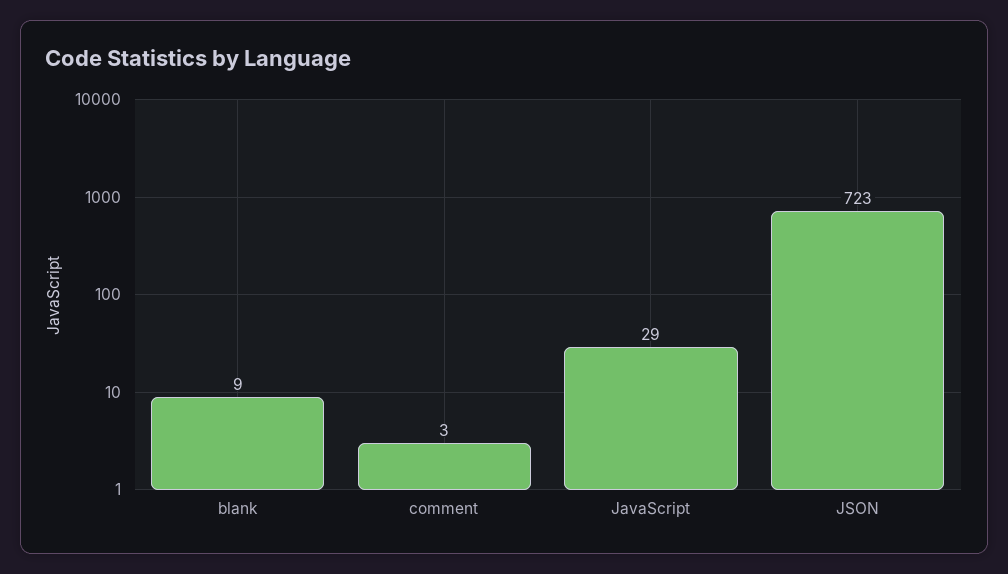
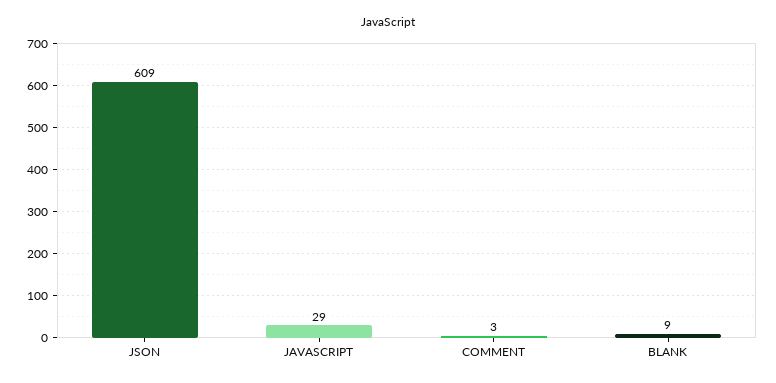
  {
    "blank": 9,
    "comment": 3,
    "JavaScript": 29,
-   "JSON": 723
+   "JSON": 609
  }

